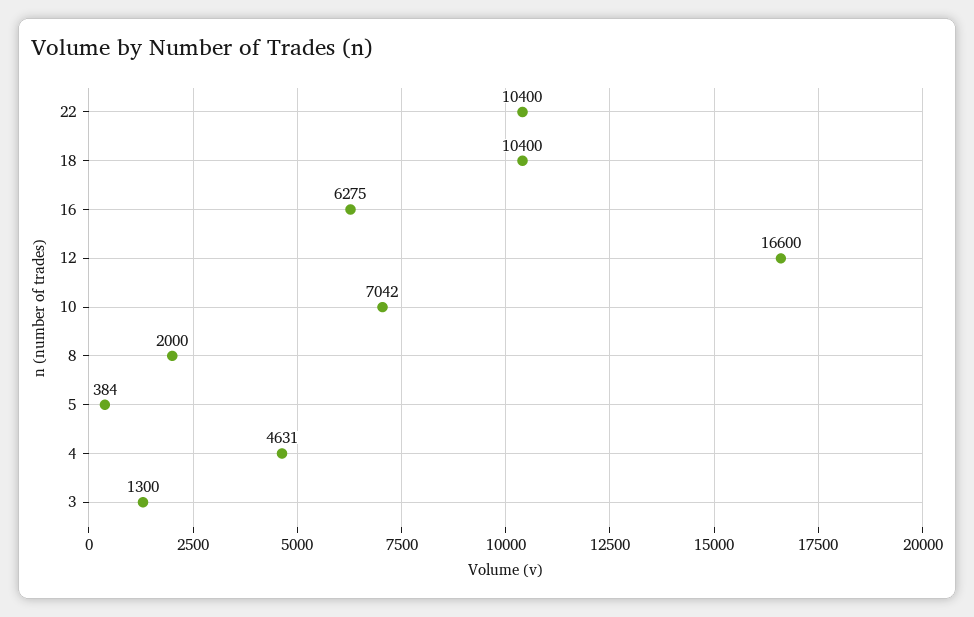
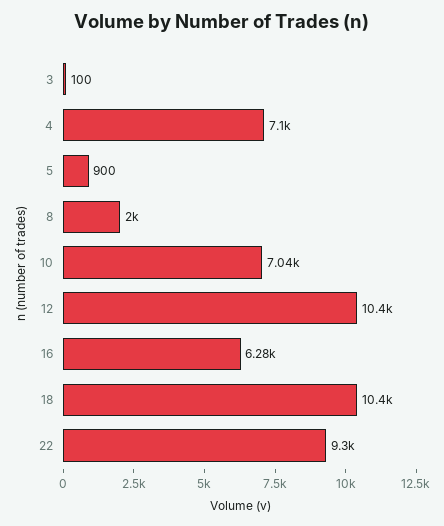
  {
-   "22": 10400,
+   "22": 9300,
    "18": 10400,
    "16": 6275,
-   "12": 16600,
+   "12": 10400,
    "10": 7042,
    "8": 2000,
-   "5": 384,
+   "5": 900,
-   "4": 4631,
+   "4": 7100,
-   "3": 1300
+   "3": 100
  }

